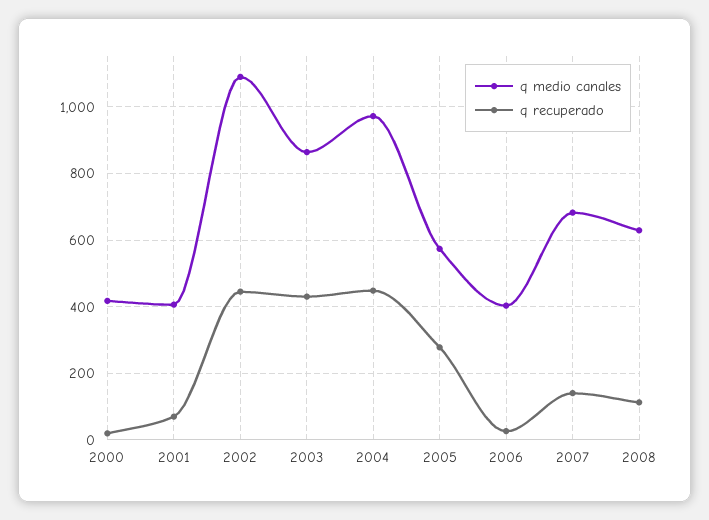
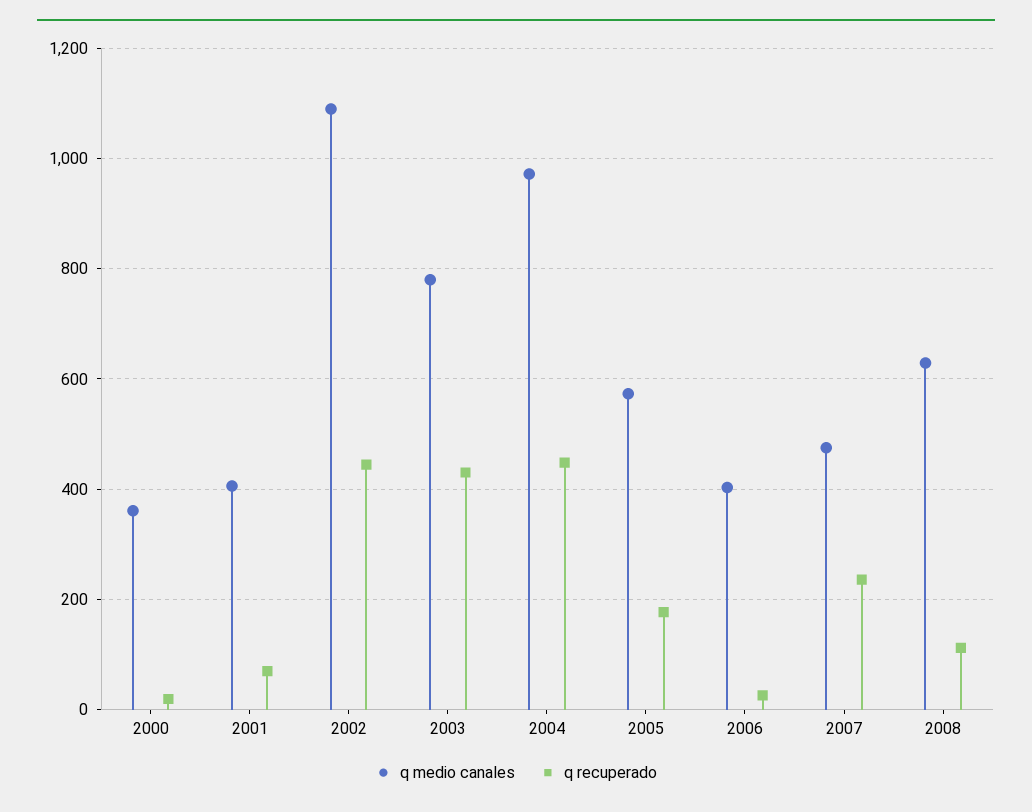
  {
    "q medio canales": {
-     "2000": 420,
+     "2000": 360,
      "2001": 400,
      "2002": 1100,
-     "2003": 860,
+     "2003": 780,
      "2004": 980,
      "2005": 580,
      "2006": 400,
-     "2007": 680,
+     "2007": 480,
      "2008": 620
    },
    "q recuperado": {
      "2000": 20,
      "2001": 60,
      "2002": 440,
      "2003": 440,
      "2004": 440,
-     "2005": 280,
+     "2005": 180,
      "2006": 20,
-     "2007": 140,
+     "2007": 240,
      "2008": 120
    }
  }

